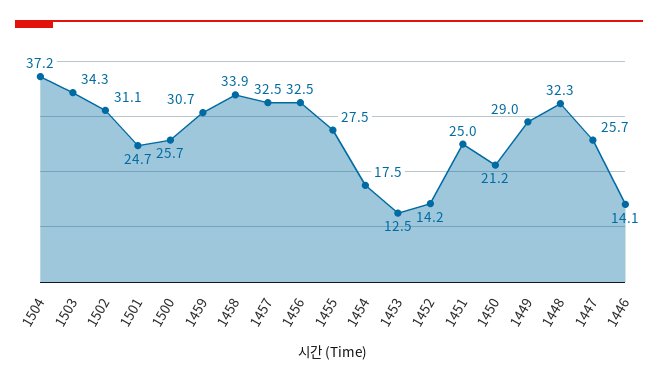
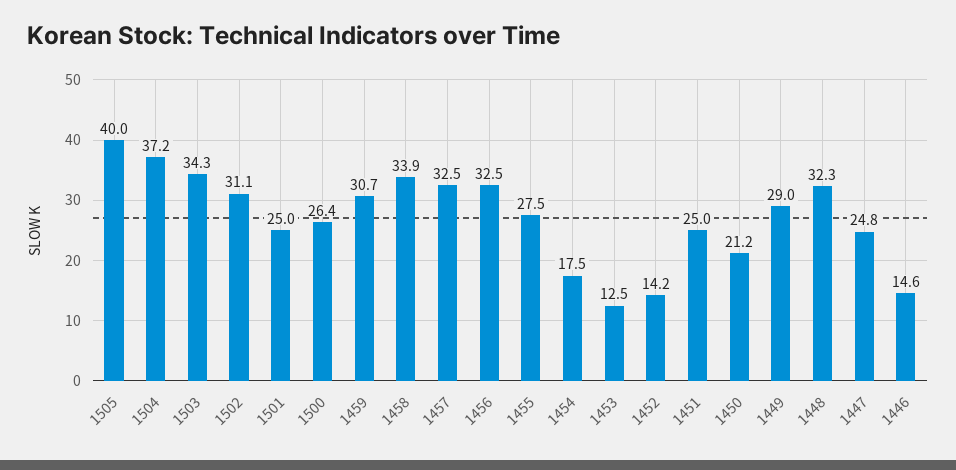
  {
    "1504": 37.2,
    "1503": 34.3,
    "1502": 31.1,
-   "1501": 24.7,
+   "1501": 25,
-   "1500": 25.7,
+   "1500": 26.4,
    "1459": 30.7,
    "1458": 33.9,
    "1457": 32.5,
    "1456": 32.5,
    "1455": 27.5,
    "1454": 17.5,
    "1453": 12.5,
    "1452": 14.2,
    "1451": 25,
    "1450": 21.2,
    "1449": 29,
    "1448": 32.3,
-   "1447": 25.7,
+   "1447": 24.8,
-   "1446": 14.1
+   "1446": 14.6,
+   "1505": 40
  }

